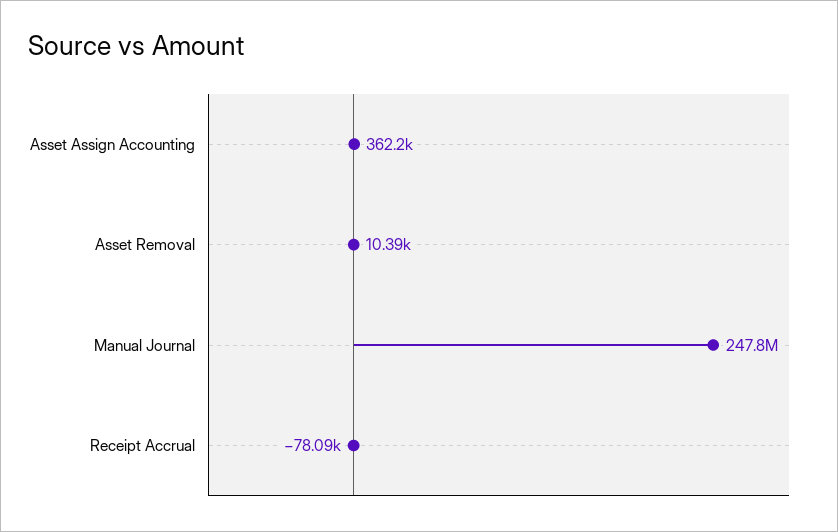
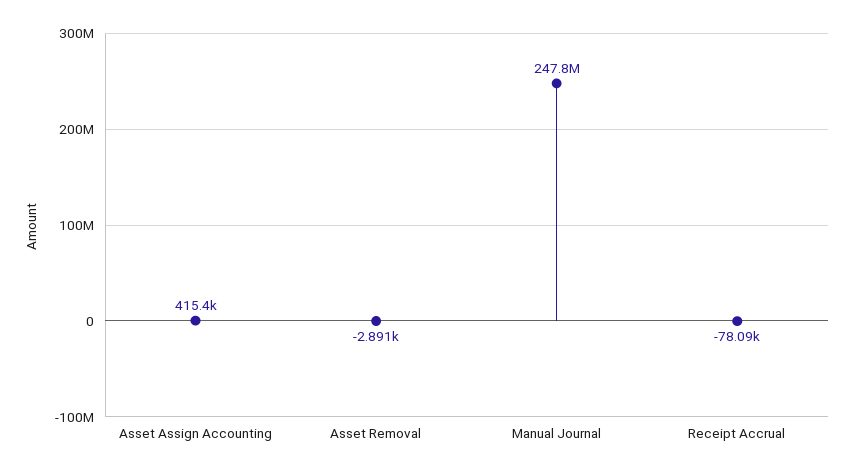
  {
-   "Asset Assign Accounting": 362200,
+   "Asset Assign Accounting": 415400,
-   "Asset Removal": 10390,
+   "Asset Removal": -2891,
    "Manual Journal": 247800000,
    "Receipt Accrual": -78090
  }

